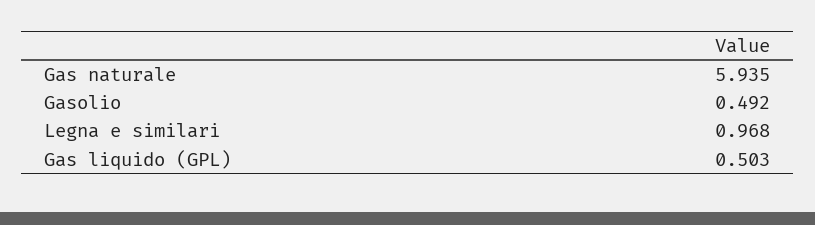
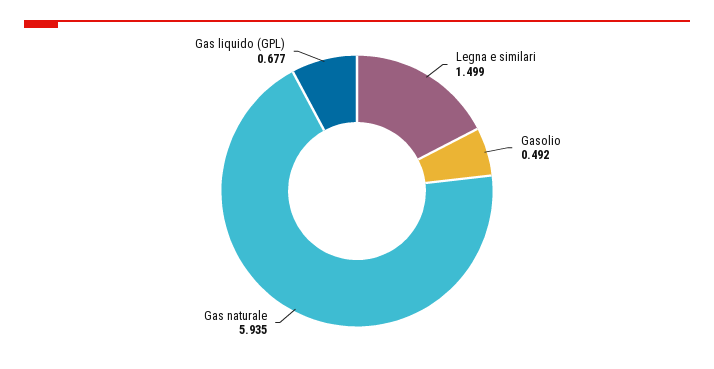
  {
    "Gas naturale": 5.935,
    "Gasolio": 0.492,
-   "Legna e similari": 0.968,
+   "Legna e similari": 1.499,
-   "Gas liquido (GPL)": 0.503
+   "Gas liquido (GPL)": 0.677
  }

